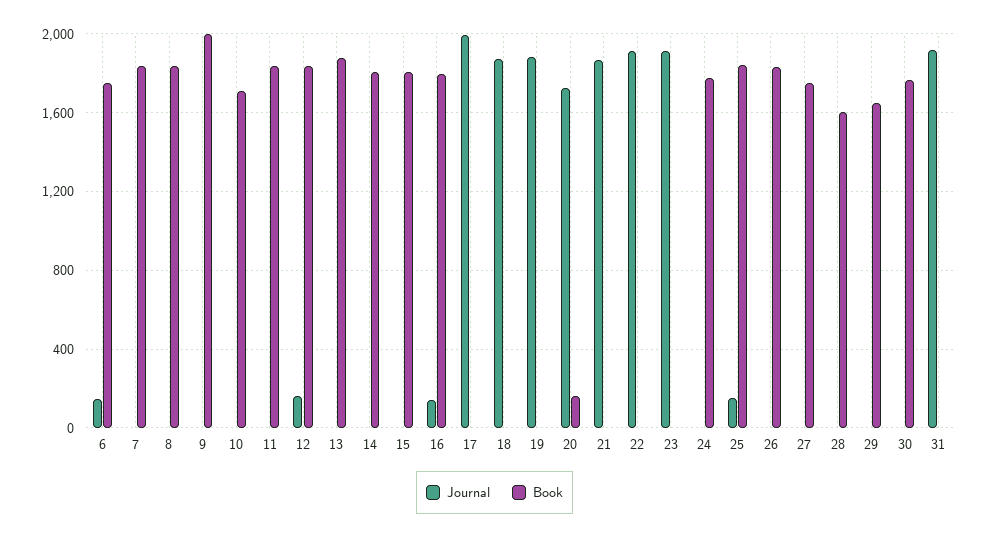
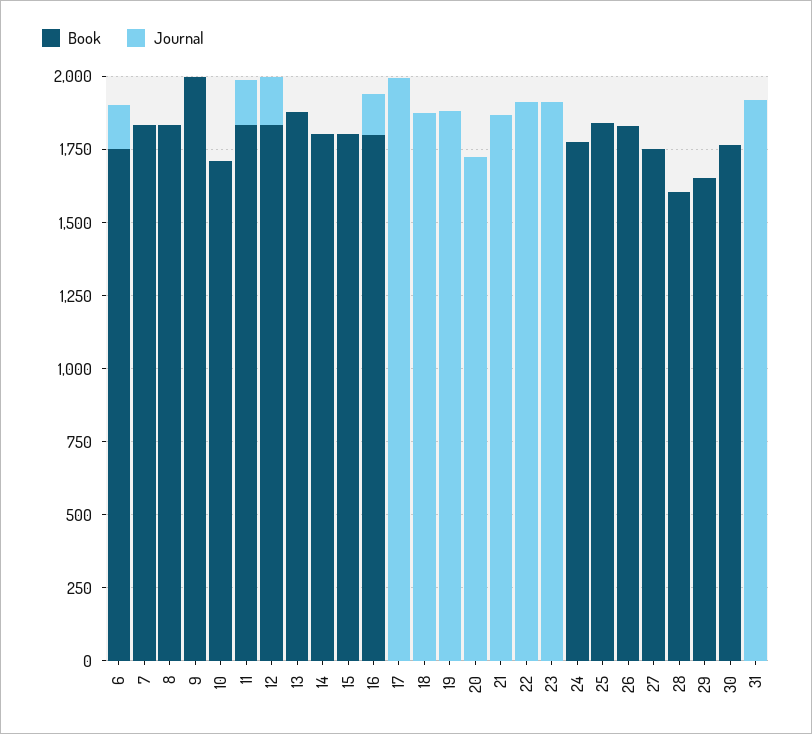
  {
    "Journal": {
      "6": 150,
      "7": 0,
      "8": 0,
      "9": 0,
      "10": 0,
-     "11": 0,
+     "11": 150,
      "12": 150,
      "13": 0,
      "14": 0,
      "15": 0,
      "16": 150,
      "17": 2000,
      "18": 1850,
      "19": 1900,
      "20": 1700,
      "21": 1850,
      "22": 1900,
      "23": 1900,
      "24": 0,
-     "25": 150,
+     "25": 0,
      "26": 0,
      "27": 0,
      "28": 0,
      "29": 0,
      "30": 0,
      "31": 1900
    },
    "Book": {
      "6": 1750,
      "7": 1850,
      "8": 1850,
      "9": 2000,
      "10": 1700,
      "11": 1850,
      "12": 1850,
      "13": 1900,
      "14": 1800,
      "15": 1800,
      "16": 1800,
      "17": 0,
      "18": 0,
      "19": 0,
-     "20": 150,
+     "20": 0,
      "21": 0,
      "22": 0,
      "23": 0,
      "24": 1800,
      "25": 1850,
      "26": 1850,
      "27": 1750,
      "28": 1600,
      "29": 1650,
      "30": 1750,
      "31": 0
    }
  }

